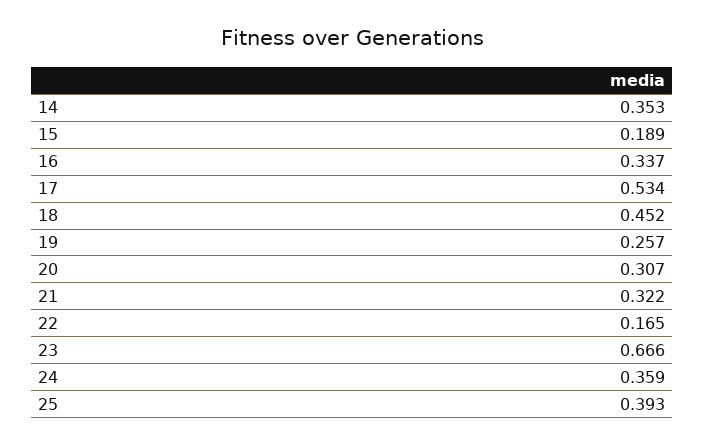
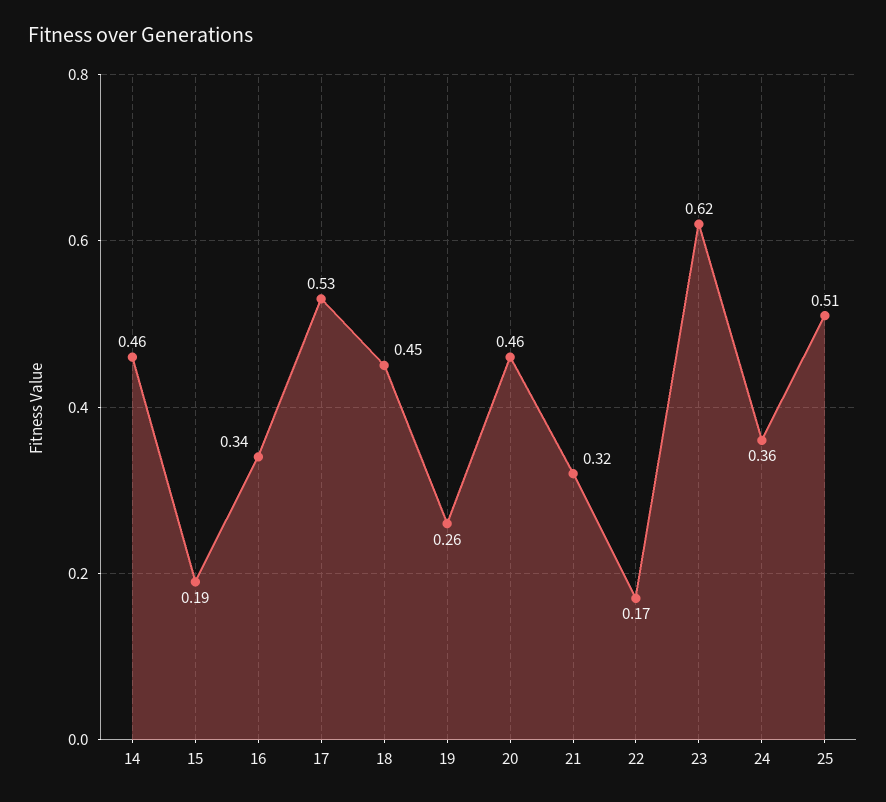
  {
-   "14": 0.353,
+   "14": 0.46,
    "15": 0.189,
    "16": 0.337,
    "17": 0.534,
    "18": 0.452,
    "19": 0.257,
-   "20": 0.307,
+   "20": 0.46,
    "21": 0.322,
    "22": 0.165,
-   "23": 0.666,
+   "23": 0.62,
    "24": 0.359,
-   "25": 0.393
+   "25": 0.51
  }

